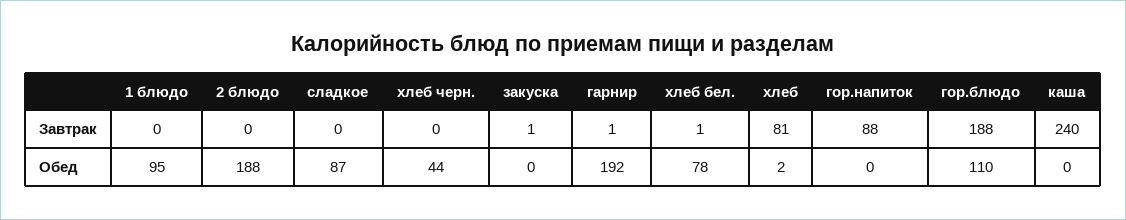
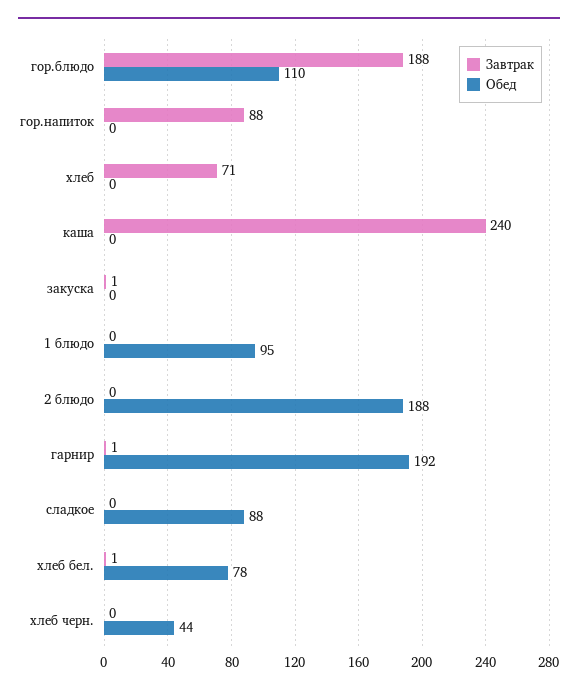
  {
    "Завтрак": {
      "1 блюдо": 0,
      "2 блюдо": 0,
      "сладкое": 0,
      "хлеб черн.": 0,
      "закуска": 1,
      "гарнир": 1,
      "хлеб бел.": 1,
-     "хлеб": 81,
+     "хлеб": 71,
      "гор.напиток": 88,
      "гор.блюдо": 188,
      "каша": 240
    },
    "Обед": {
      "1 блюдо": 95,
      "2 блюдо": 188,
-     "сладкое": 87,
+     "сладкое": 88,
      "хлеб черн.": 44,
      "закуска": 0,
      "гарнир": 192,
      "хлеб бел.": 78,
-     "хлеб": 2,
+     "хлеб": 0,
      "гор.напиток": 0,
      "гор.блюдо": 110,
      "каша": 0
    }
  }

